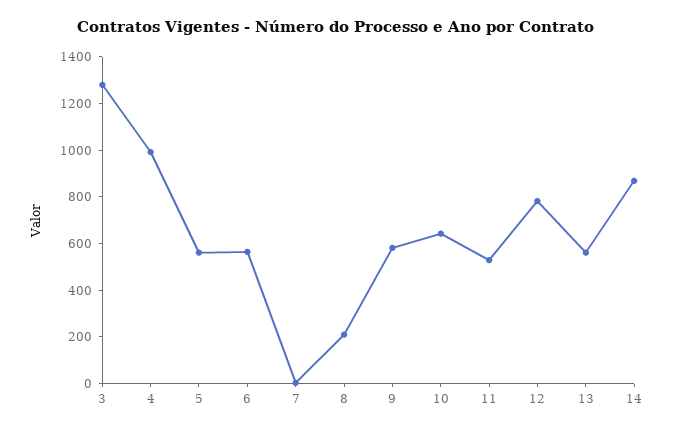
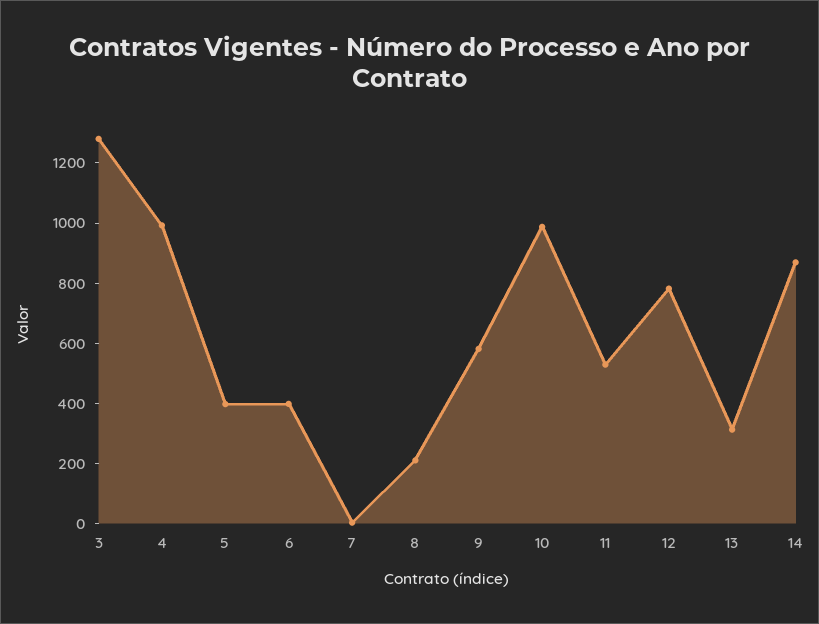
  {
    "3": 1300,
    "4": 1000,
-   "5": 550,
+   "5": 400,
-   "6": 550,
+   "6": 400,
    "7": 0,
    "8": 200,
    "9": 600,
-   "10": 650,
+   "10": 1000,
    "11": 550,
    "12": 800,
-   "13": 550,
+   "13": 300,
    "14": 850
  }

